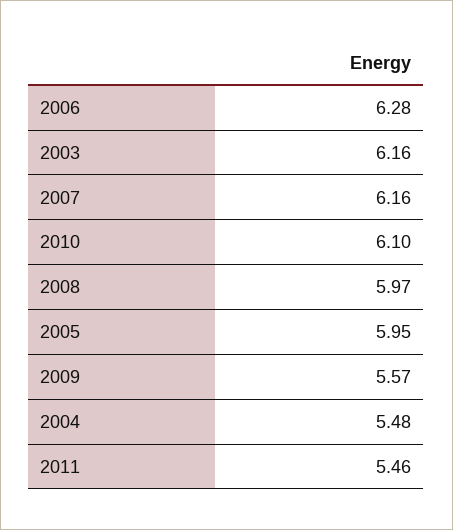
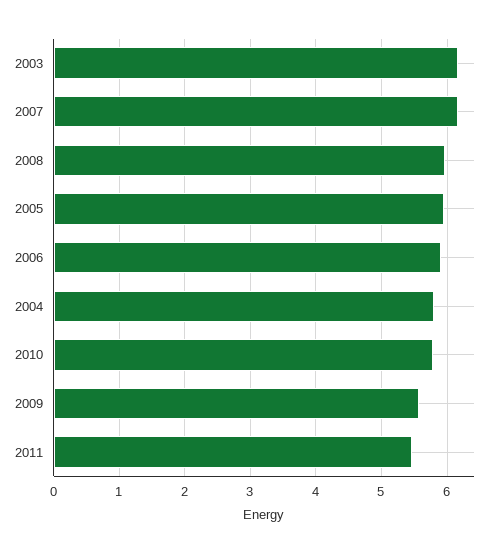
  {
-   "2006": 6.28,
+   "2006": 5.9,
    "2003": 6.16,
    "2007": 6.16,
-   "2010": 6.1,
+   "2010": 5.8,
    "2008": 5.97,
    "2005": 5.95,
    "2009": 5.57,
-   "2004": 5.48,
+   "2004": 5.8,
    "2011": 5.46
  }

